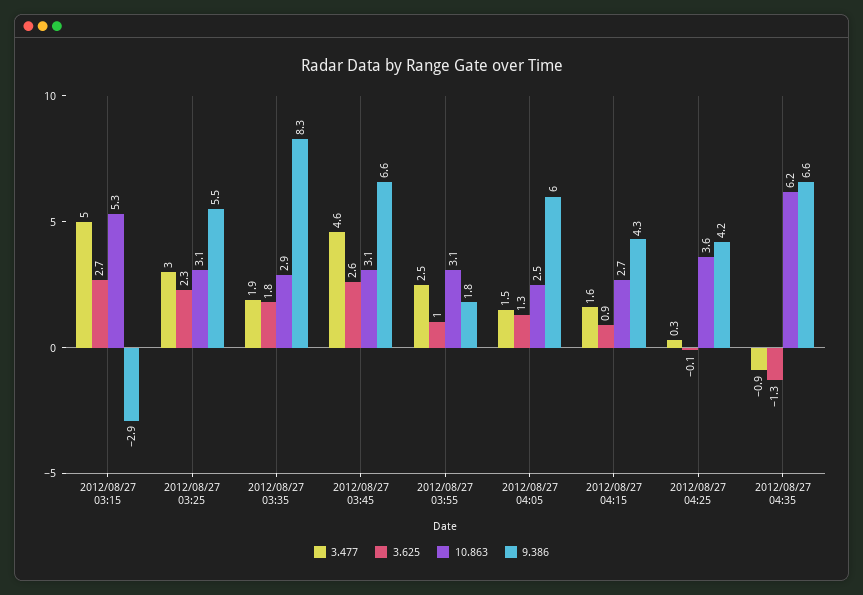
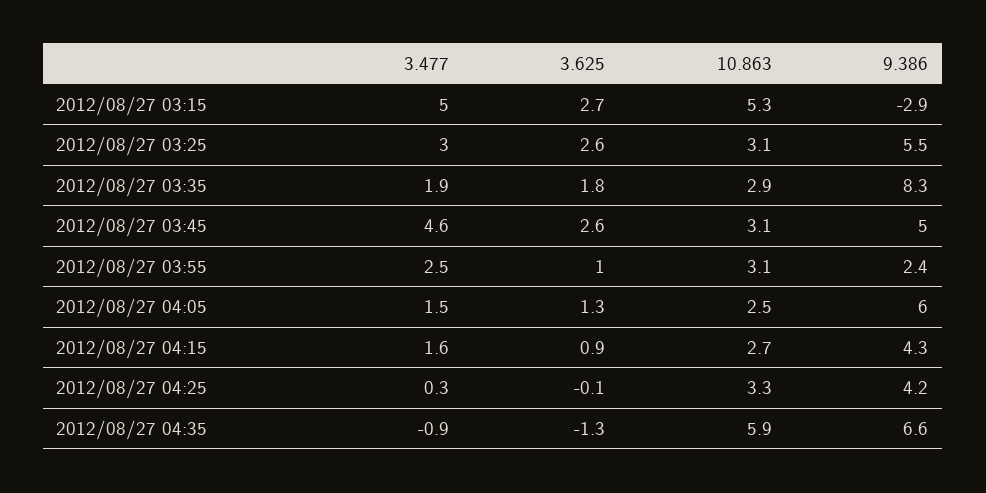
  {
    "3.477": {
      "2012/08/27 03:15": 5,
      "2012/08/27 03:25": 3,
      "2012/08/27 03:35": 1.9,
      "2012/08/27 03:45": 4.6,
      "2012/08/27 03:55": 2.5,
      "2012/08/27 04:05": 1.5,
      "2012/08/27 04:15": 1.6,
      "2012/08/27 04:25": 0.3,
      "2012/08/27 04:35": -0.9
    },
    "3.625": {
      "2012/08/27 03:15": 2.7,
-     "2012/08/27 03:25": 2.3,
+     "2012/08/27 03:25": 2.6,
      "2012/08/27 03:35": 1.8,
      "2012/08/27 03:45": 2.6,
      "2012/08/27 03:55": 1,
      "2012/08/27 04:05": 1.3,
      "2012/08/27 04:15": 0.9,
      "2012/08/27 04:25": -0.1,
      "2012/08/27 04:35": -1.3
    },
    "10.863": {
      "2012/08/27 03:15": 5.3,
      "2012/08/27 03:25": 3.1,
      "2012/08/27 03:35": 2.9,
      "2012/08/27 03:45": 3.1,
      "2012/08/27 03:55": 3.1,
      "2012/08/27 04:05": 2.5,
      "2012/08/27 04:15": 2.7,
-     "2012/08/27 04:25": 3.6,
+     "2012/08/27 04:25": 3.3,
-     "2012/08/27 04:35": 6.2
+     "2012/08/27 04:35": 5.9
    },
    "9.386": {
      "2012/08/27 03:15": -2.9,
      "2012/08/27 03:25": 5.5,
      "2012/08/27 03:35": 8.3,
-     "2012/08/27 03:45": 6.6,
+     "2012/08/27 03:45": 5,
-     "2012/08/27 03:55": 1.8,
+     "2012/08/27 03:55": 2.4,
      "2012/08/27 04:05": 6,
      "2012/08/27 04:15": 4.3,
      "2012/08/27 04:25": 4.2,
      "2012/08/27 04:35": 6.6
    }
  }

